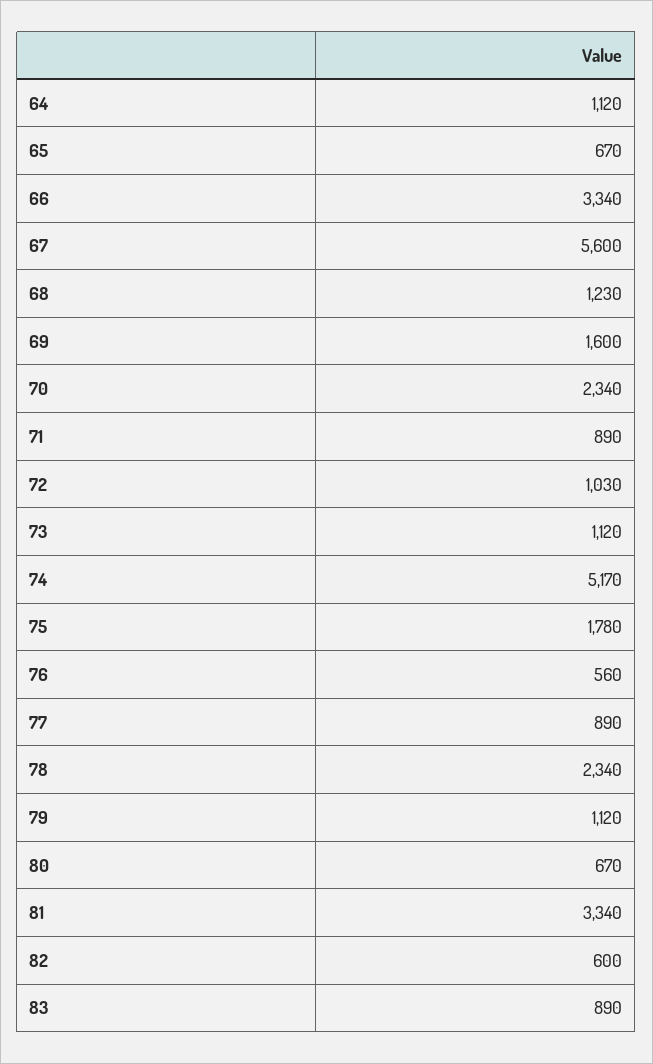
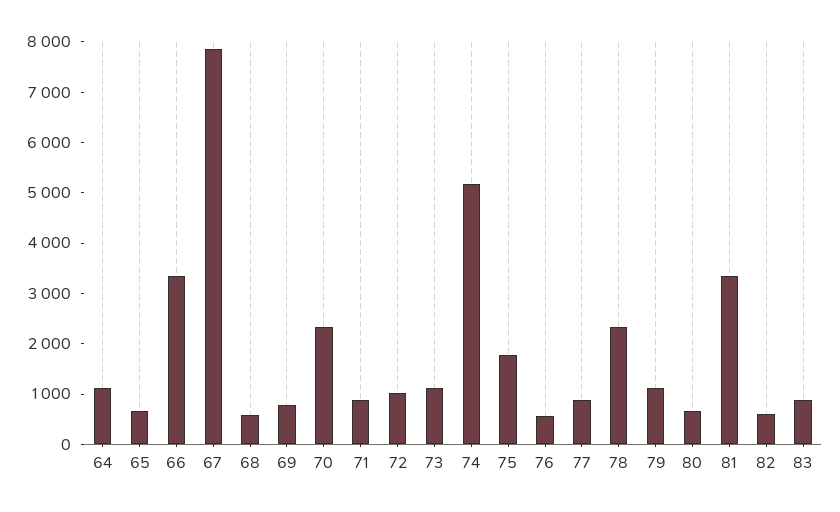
  {
    "64": 1120,
    "65": 670,
    "66": 3340,
-   "67": 5600,
+   "67": 7800,
-   "68": 1230,
+   "68": 600,
-   "69": 1600,
+   "69": 800,
    "70": 2340,
    "71": 890,
    "72": 1030,
    "73": 1120,
    "74": 5170,
    "75": 1780,
    "76": 560,
    "77": 890,
    "78": 2340,
    "79": 1120,
    "80": 670,
    "81": 3340,
    "82": 600,
    "83": 890
  }

